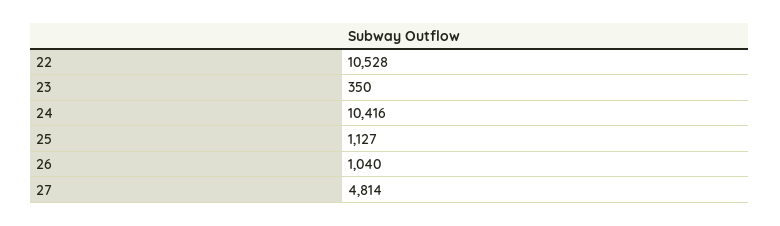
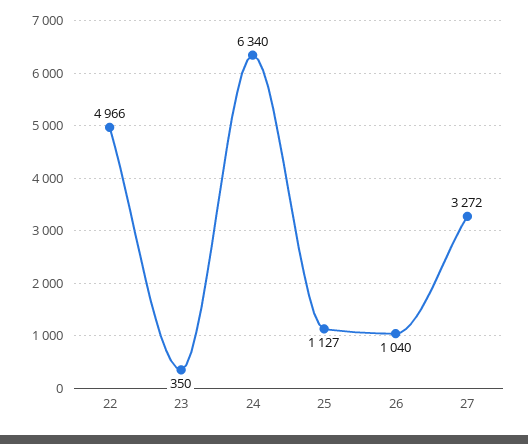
  {
-   "22": 10528,
+   "22": 4966,
    "23": 350,
-   "24": 10416,
+   "24": 6340,
    "25": 1127,
    "26": 1040,
-   "27": 4814
+   "27": 3272
  }

